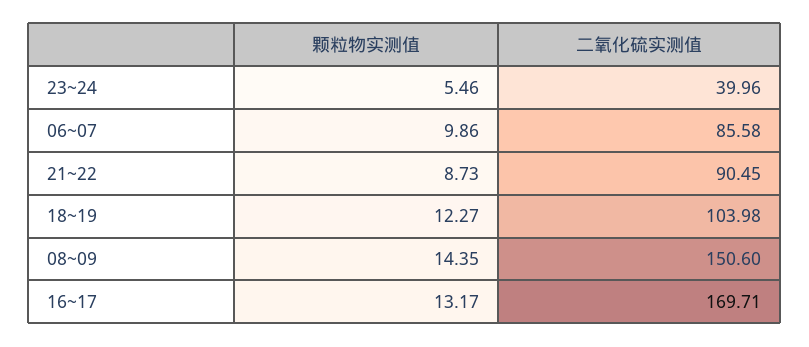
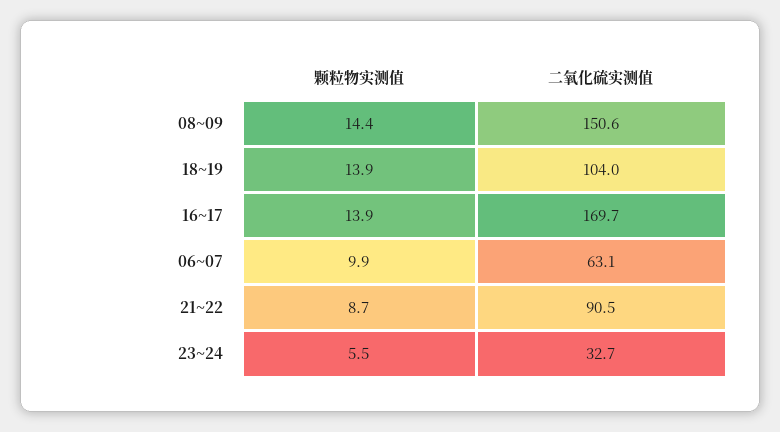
  {
    "颗粒物实测值": {
      "23~24": 5.46,
      "06~07": 9.86,
      "21~22": 8.73,
-     "18~19": 12.27,
+     "18~19": 13.9,
      "08~09": 14.35,
-     "16~17": 13.17
+     "16~17": 13.9
    },
    "二氧化硫实测值": {
-     "23~24": 39.96,
+     "23~24": 32.7,
-     "06~07": 85.58,
+     "06~07": 63.1,
      "21~22": 90.45,
      "18~19": 103.98,
      "08~09": 150.6,
      "16~17": 169.71
    }
  }

